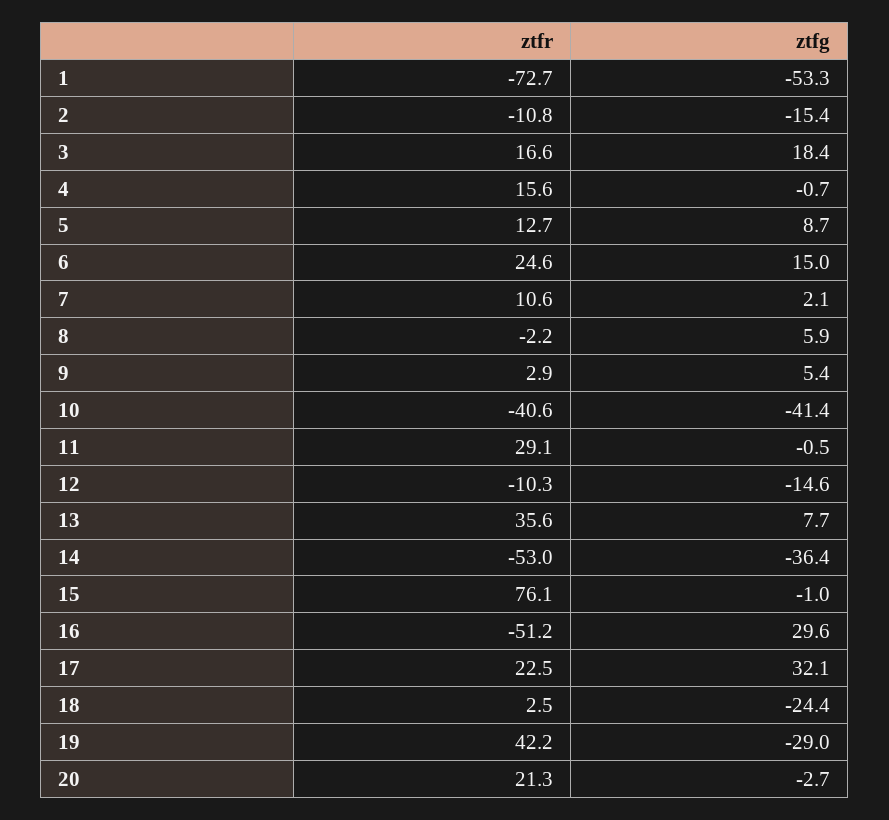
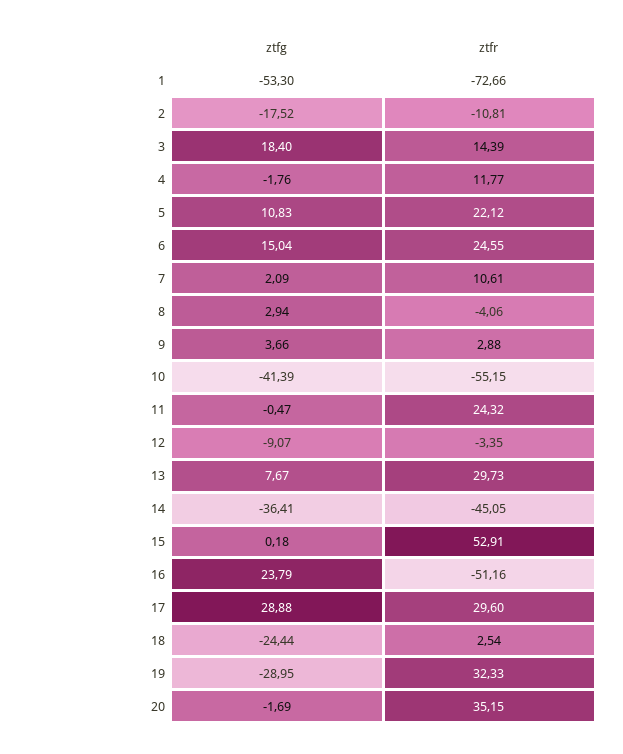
  {
    "ztfr": {
      "1": -72.66,
      "2": -10.81,
-     "3": 16.6,
+     "3": 14.39,
-     "4": 15.6,
+     "4": 11.77,
-     "5": 12.7,
+     "5": 22.12,
      "6": 24.55,
      "7": 10.61,
-     "8": -2.2,
+     "8": -4.06,
      "9": 2.88,
-     "10": -40.6,
+     "10": -55.15,
-     "11": 29.1,
+     "11": 24.32,
-     "12": -10.3,
+     "12": -3.35,
-     "13": 35.6,
+     "13": 29.73,
-     "14": -53,
+     "14": -45.05,
-     "15": 76.1,
+     "15": 52.91,
      "16": -51.16,
-     "17": 22.5,
+     "17": 29.6,
      "18": 2.54,
-     "19": 42.2,
+     "19": 32.33,
-     "20": 21.3
+     "20": 35.15
    },
    "ztfg": {
      "1": -53.3,
-     "2": -15.4,
+     "2": -17.52,
      "3": 18.4,
-     "4": -0.7,
+     "4": -1.76,
-     "5": 8.7,
+     "5": 10.83,
      "6": 15.04,
      "7": 2.09,
-     "8": 5.9,
+     "8": 2.94,
-     "9": 5.4,
+     "9": 3.66,
      "10": -41.39,
      "11": -0.47,
-     "12": -14.6,
+     "12": -9.07,
      "13": 7.67,
      "14": -36.41,
-     "15": -1,
+     "15": 0.18,
-     "16": 29.6,
+     "16": 23.79,
-     "17": 32.1,
+     "17": 28.88,
      "18": -24.44,
      "19": -28.95,
-     "20": -2.7
+     "20": -1.69
    }
  }

